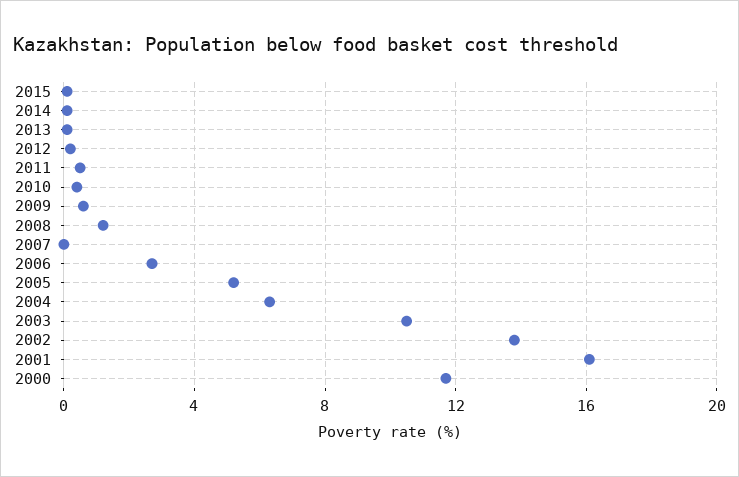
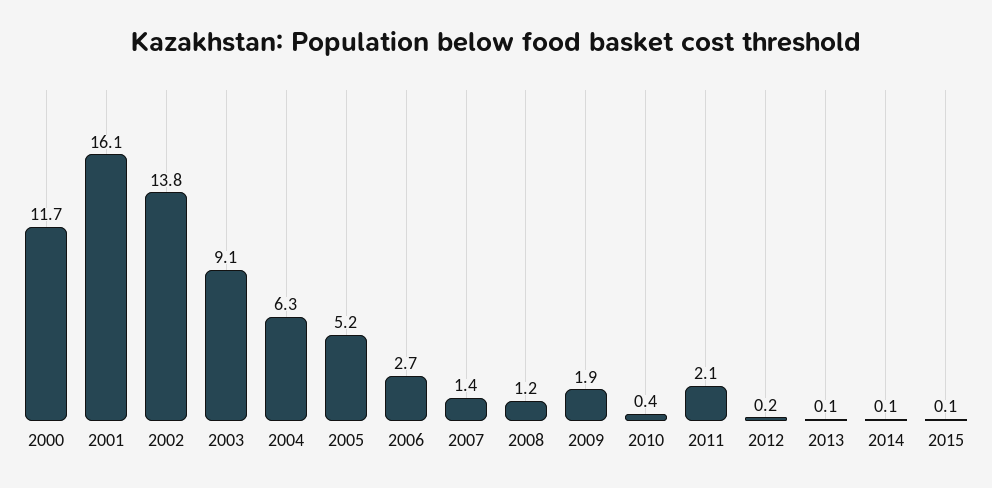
  {
    "2015": 0.1,
    "2014": 0.1,
    "2013": 0.1,
    "2012": 0.2,
-   "2011": 0.5,
+   "2011": 2.1,
    "2010": 0.4,
-   "2009": 0.5,
+   "2009": 1.9,
    "2008": 1.2,
-   "2007": 0,
+   "2007": 1.4,
    "2006": 2.7,
    "2005": 5.2,
    "2004": 6.3,
-   "2003": 10.5,
+   "2003": 9.1,
    "2002": 13.8,
    "2001": 16.1,
    "2000": 11.7
  }

